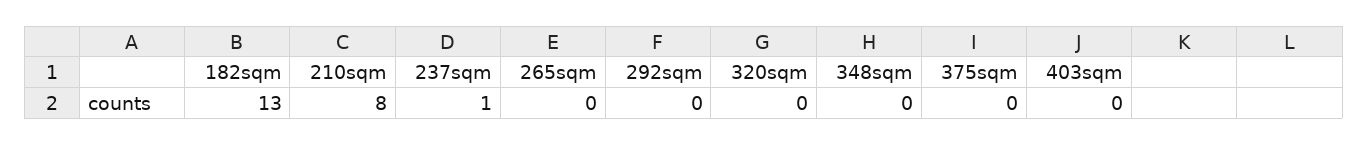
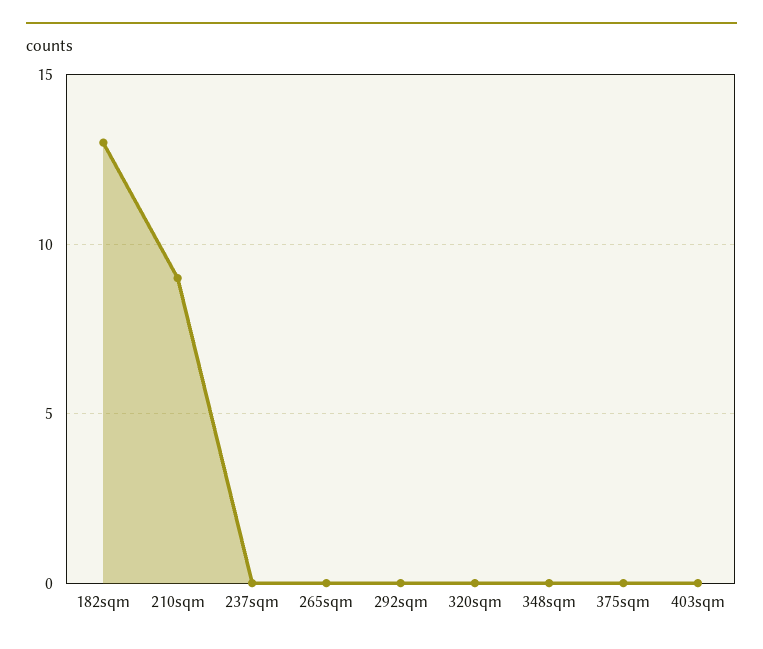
  {
    "182sqm": 13,
-   "210sqm": 8,
+   "210sqm": 9,
-   "237sqm": 1,
+   "237sqm": 0,
    "265sqm": 0,
    "292sqm": 0,
    "320sqm": 0,
    "348sqm": 0,
    "375sqm": 0,
    "403sqm": 0
  }

